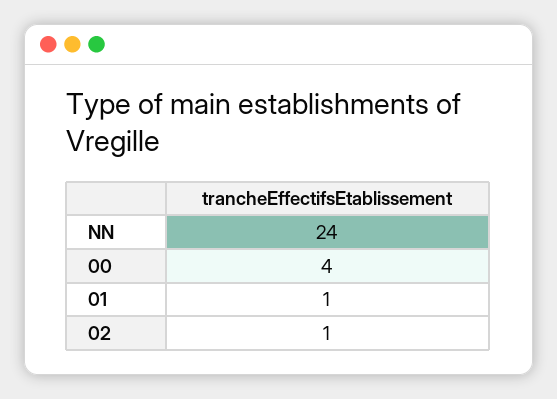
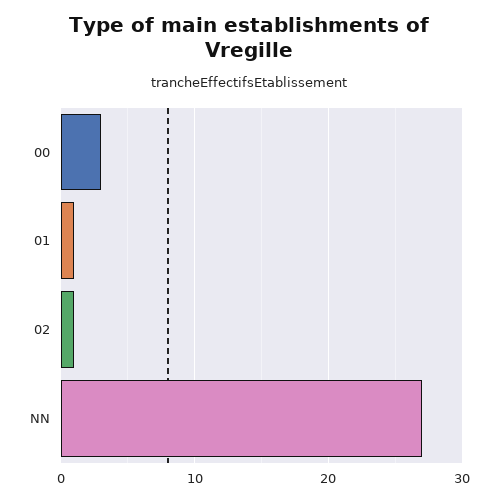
  {
-   "NN": 24,
+   "NN": 27,
-   "00": 4,
+   "00": 3,
    "01": 1,
    "02": 1
  }

